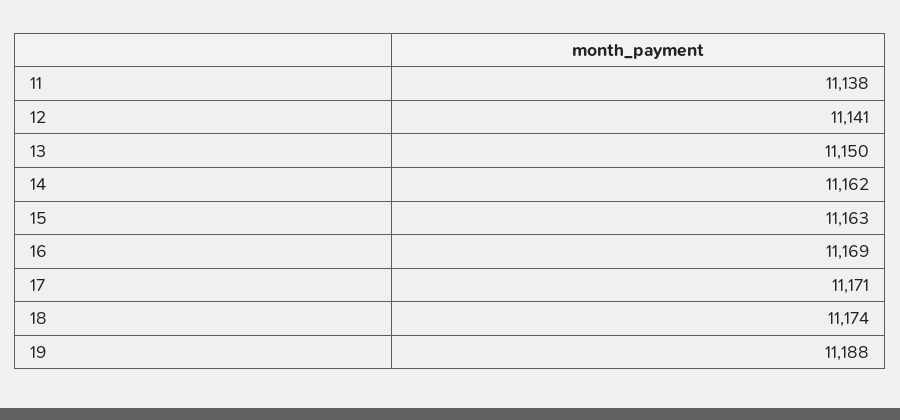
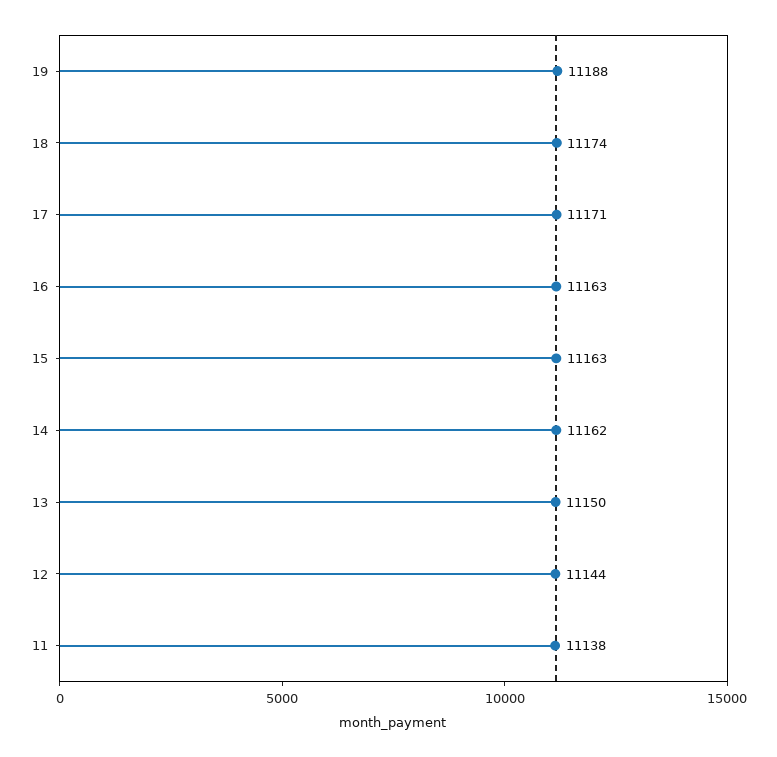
  {
    "11": 11138,
-   "12": 11141,
+   "12": 11144,
    "13": 11150,
    "14": 11162,
    "15": 11163,
-   "16": 11169,
+   "16": 11163,
    "17": 11171,
    "18": 11174,
    "19": 11188
  }

